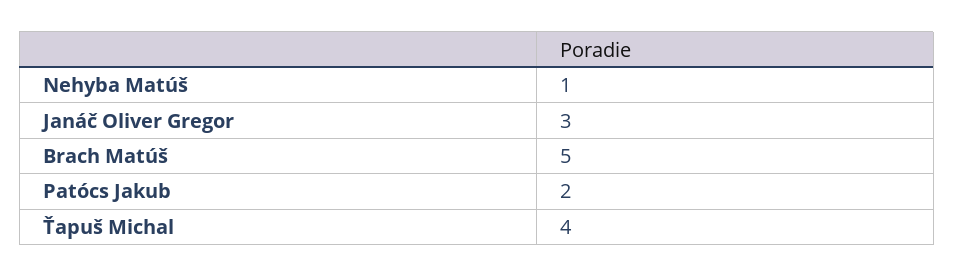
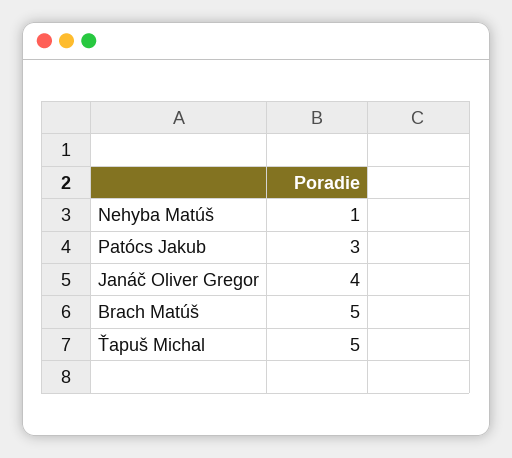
  {
    "Nehyba Matúš": 1,
-   "Janáč Oliver Gregor": 3,
+   "Janáč Oliver Gregor": 4,
    "Brach Matúš": 5,
-   "Patócs Jakub": 2,
+   "Patócs Jakub": 3,
-   "Ťapuš Michal": 4
+   "Ťapuš Michal": 5
  }

